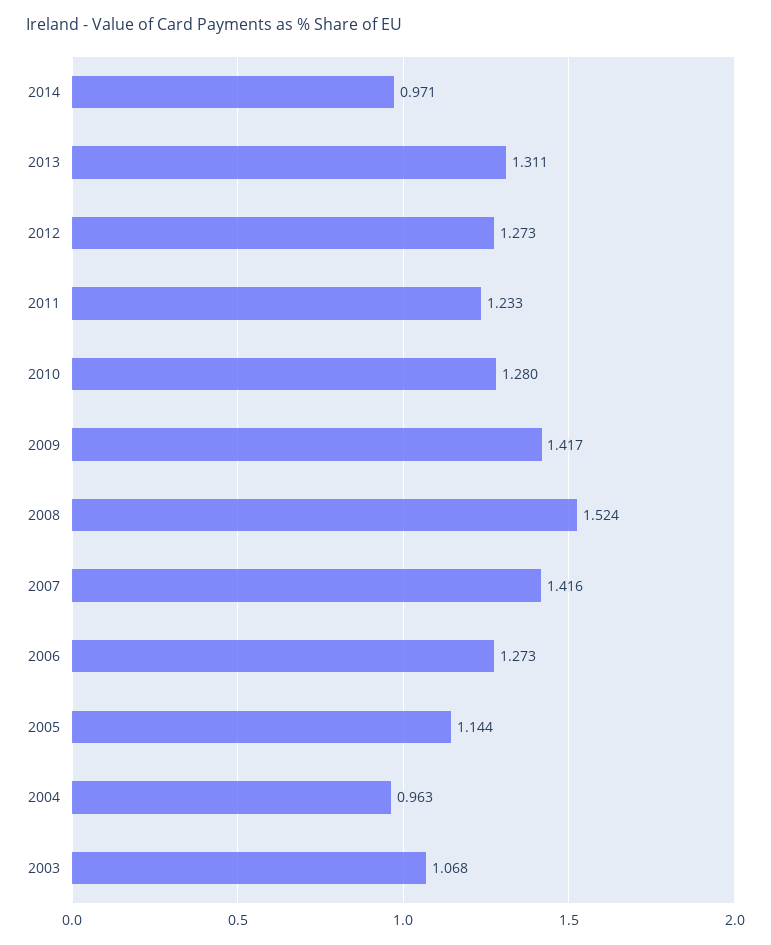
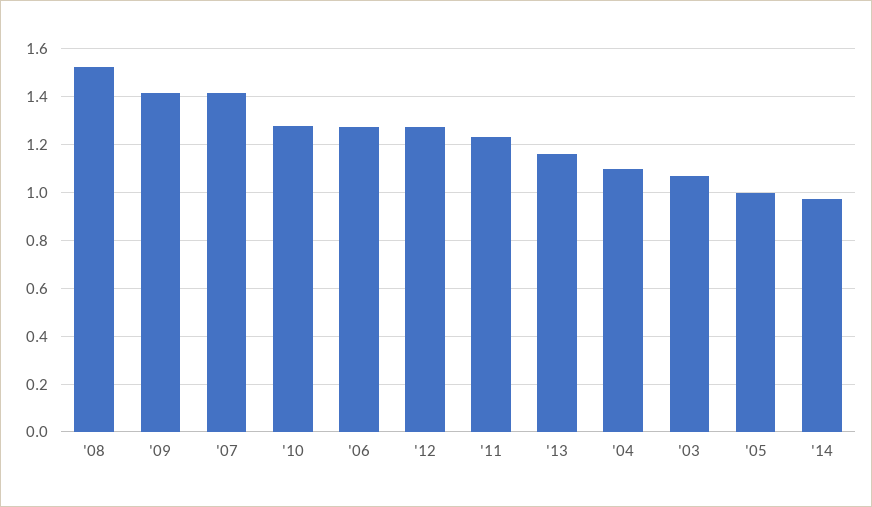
  {
    "2014": 0.971,
-   "2013": 1.311,
+   "2013": 1.15,
    "2012": 1.273,
    "2011": 1.233,
    "2010": 1.28,
    "2009": 1.417,
    "2008": 1.524,
    "2007": 1.416,
    "2006": 1.273,
-   "2005": 1.144,
+   "2005": 1,
-   "2004": 0.963,
+   "2004": 1.1,
    "2003": 1.068
  }

